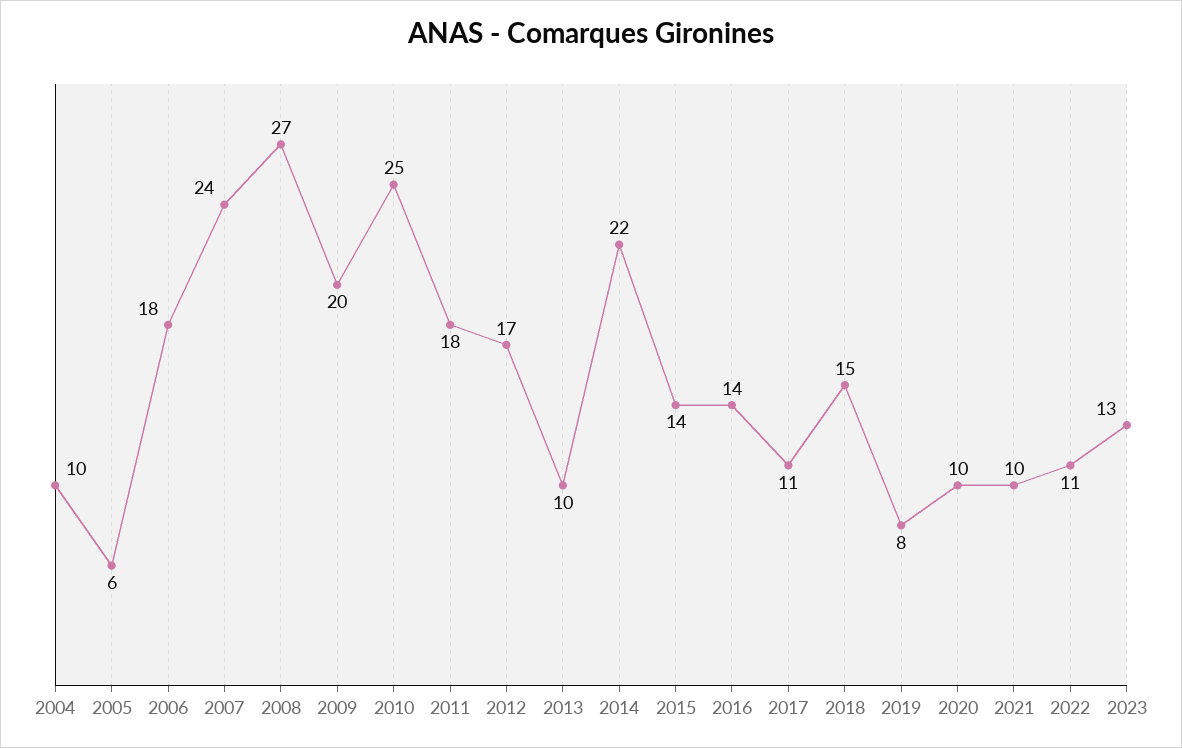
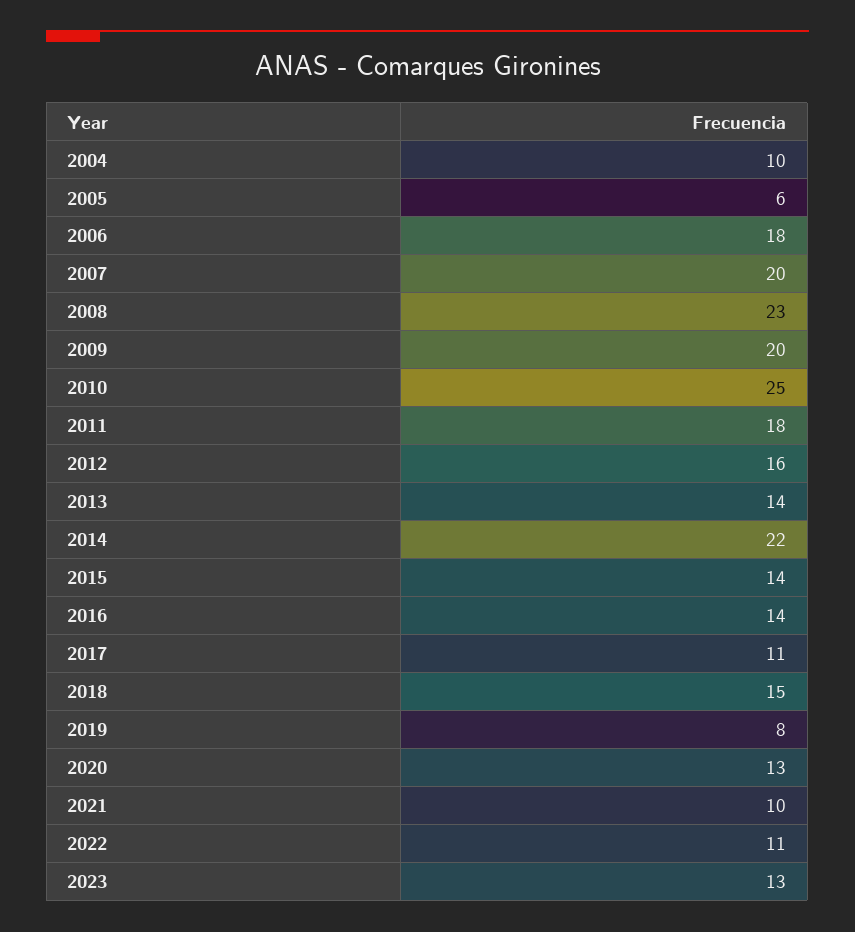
  {
    "2004": 10,
    "2005": 6,
    "2006": 18,
-   "2007": 24,
+   "2007": 20,
-   "2008": 27,
+   "2008": 23,
    "2009": 20,
    "2010": 25,
    "2011": 18,
-   "2012": 17,
+   "2012": 16,
-   "2013": 10,
+   "2013": 14,
    "2014": 22,
    "2015": 14,
    "2016": 14,
    "2017": 11,
    "2018": 15,
    "2019": 8,
-   "2020": 10,
+   "2020": 13,
    "2021": 10,
    "2022": 11,
    "2023": 13
  }

